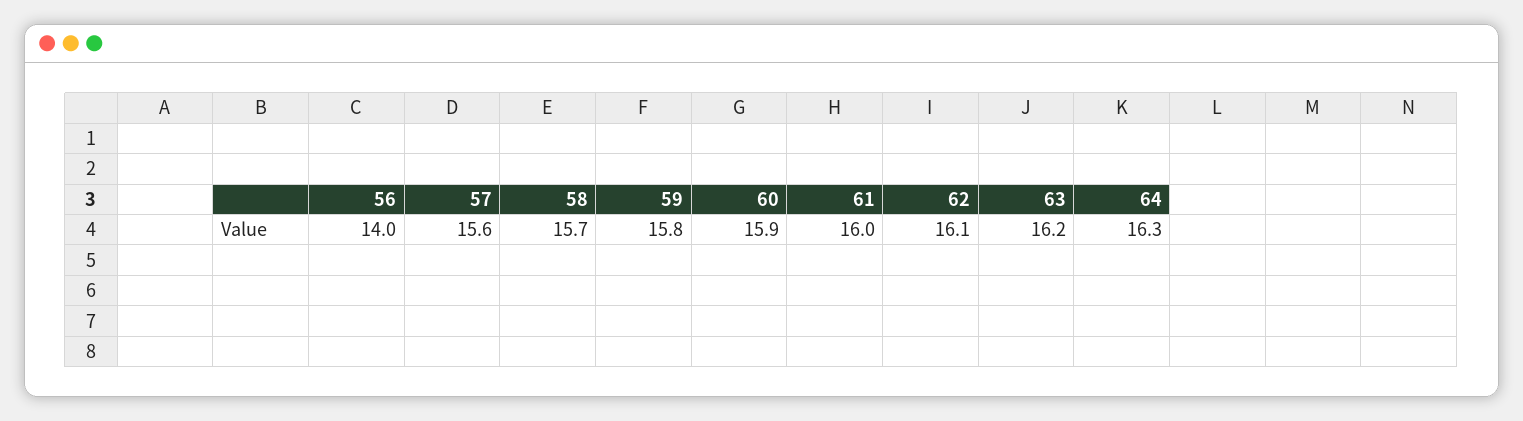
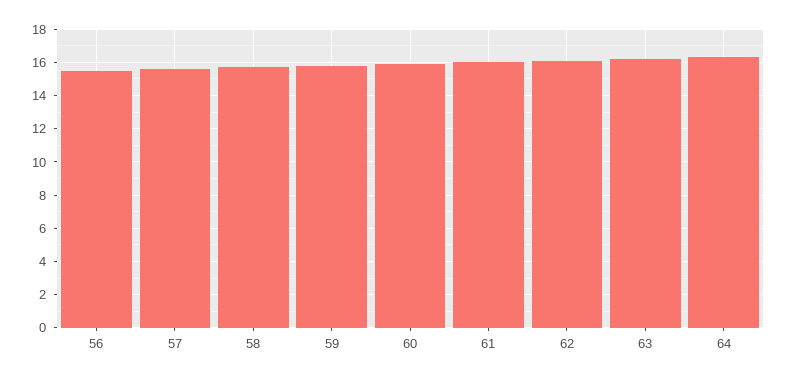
  {
-   "56": 14,
+   "56": 15.5,
    "57": 15.6,
    "58": 15.7,
    "59": 15.8,
    "60": 15.9,
    "61": 16,
    "62": 16.1,
    "63": 16.2,
    "64": 16.3
  }

